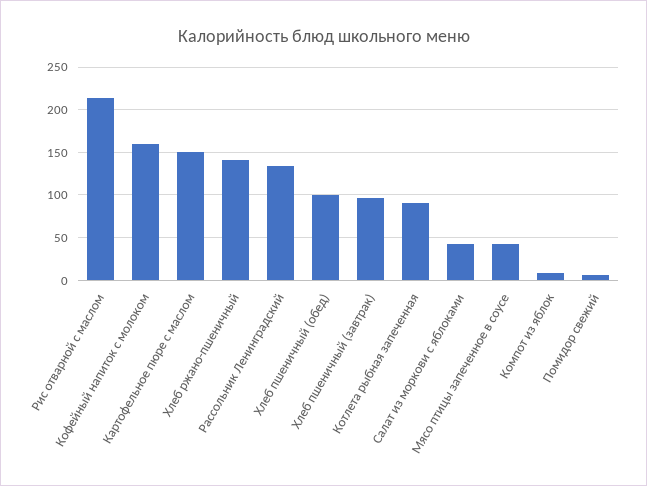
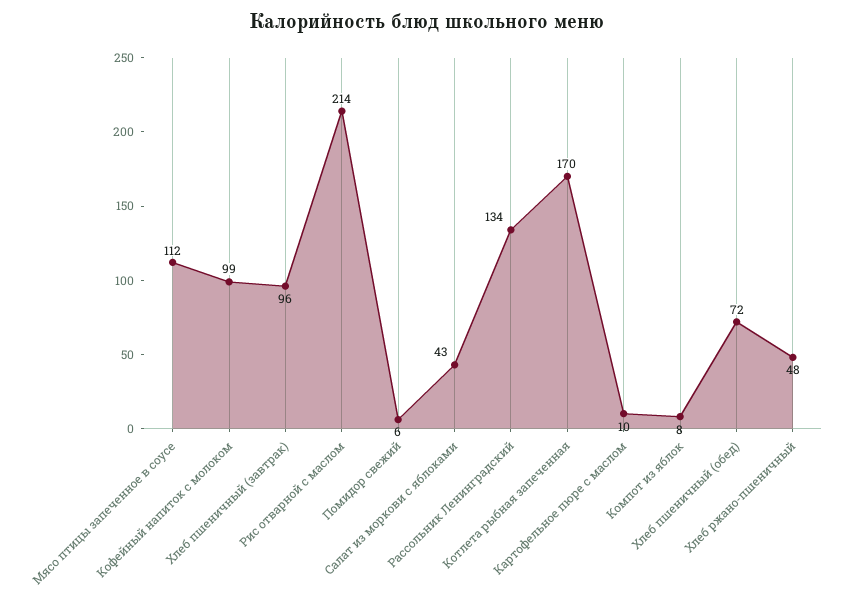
  {
    "Рис отварной с маслом": 214,
-   "Кофейный напиток с молоком": 160,
+   "Кофейный напиток с молоком": 99,
-   "Картофельное пюре с маслом": 150,
+   "Картофельное пюре с маслом": 10,
-   "Хлеб ржано-пшеничный": 140,
+   "Хлеб ржано-пшеничный": 48,
    "Рассольник Ленинградский": 134,
-   "Хлеб пшеничный (обед)": 100,
+   "Хлеб пшеничный (обед)": 72,
    "Хлеб пшеничный (завтрак)": 96,
-   "Котлета рыбная запеченная": 90,
+   "Котлета рыбная запеченная": 170,
    "Салат из моркови с яблоками": 43,
-   "Мясо птицы запеченное в соусе": 40,
+   "Мясо птицы запеченное в соусе": 112,
    "Компот из яблок": 8,
    "Помидор свежий": 6
  }

